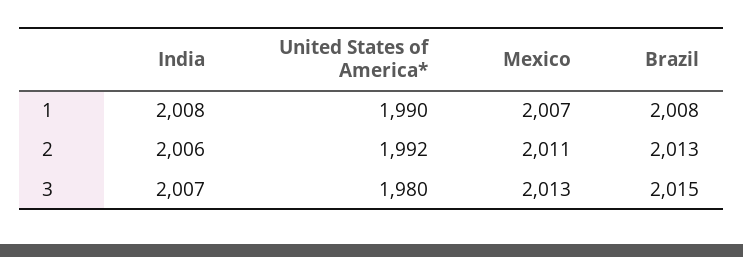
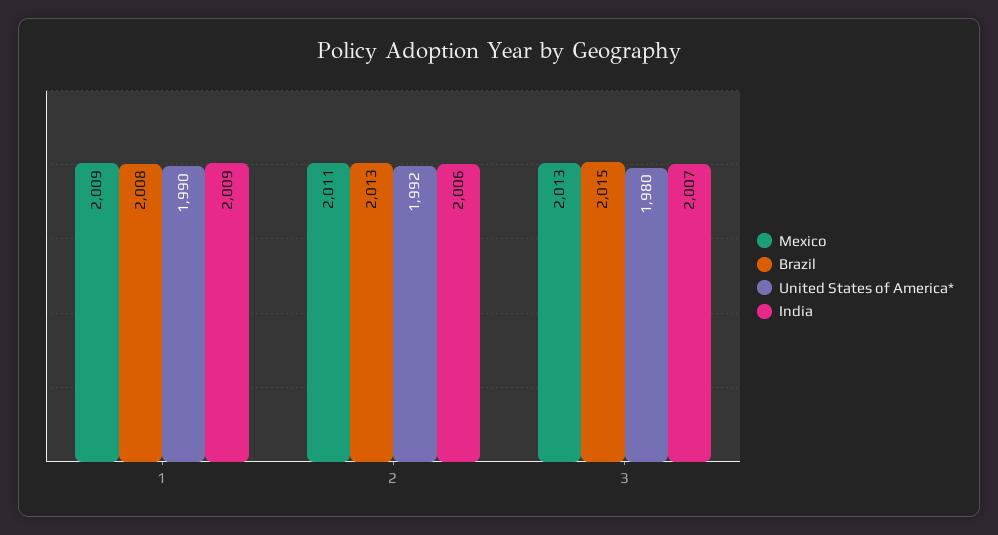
  {
    "India": {
-     "1": 2008,
+     "1": 2009,
      "2": 2006,
      "3": 2007
    },
    "United States of America*": {
      "1": 1990,
      "2": 1992,
      "3": 1980
    },
    "Mexico": {
-     "1": 2007,
+     "1": 2009,
      "2": 2011,
      "3": 2013
    },
    "Brazil": {
      "1": 2008,
      "2": 2013,
      "3": 2015
    }
  }

